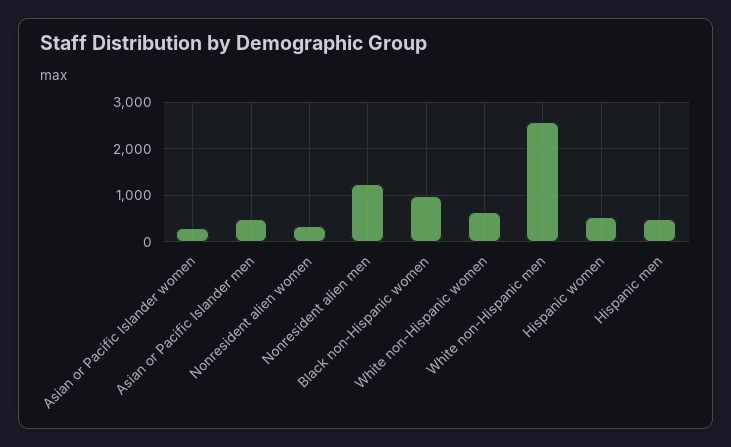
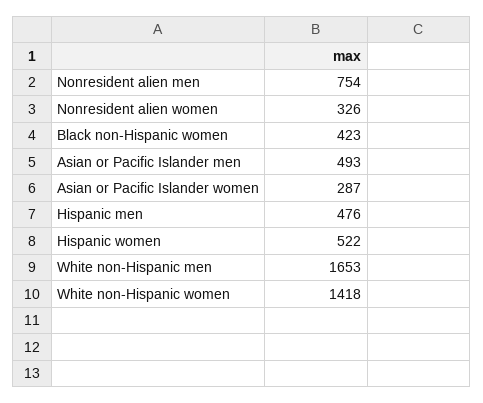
  {
    "Asian or Pacific Islander women": 287,
    "Asian or Pacific Islander men": 493,
    "Nonresident alien women": 326,
-   "Nonresident alien men": 1200,
+   "Nonresident alien men": 754,
-   "Black non-Hispanic women": 1000,
+   "Black non-Hispanic women": 423,
-   "White non-Hispanic women": 600,
+   "White non-Hispanic women": 1418,
-   "White non-Hispanic men": 2600,
+   "White non-Hispanic men": 1653,
    "Hispanic women": 522,
    "Hispanic men": 476
  }

